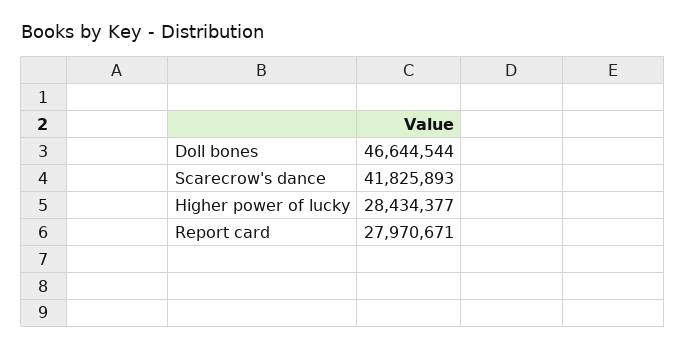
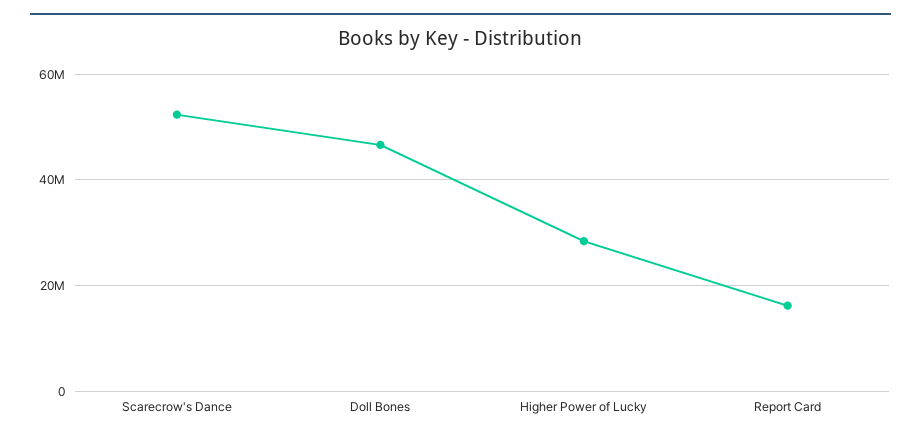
  {
    "Doll bones": 46644544,
-   "Scarecrow's dance": 41825893,
+   "Scarecrow's dance": 52000000,
    "Higher power of lucky": 28434377,
-   "Report card": 27970671
+   "Report card": 16000000
  }

